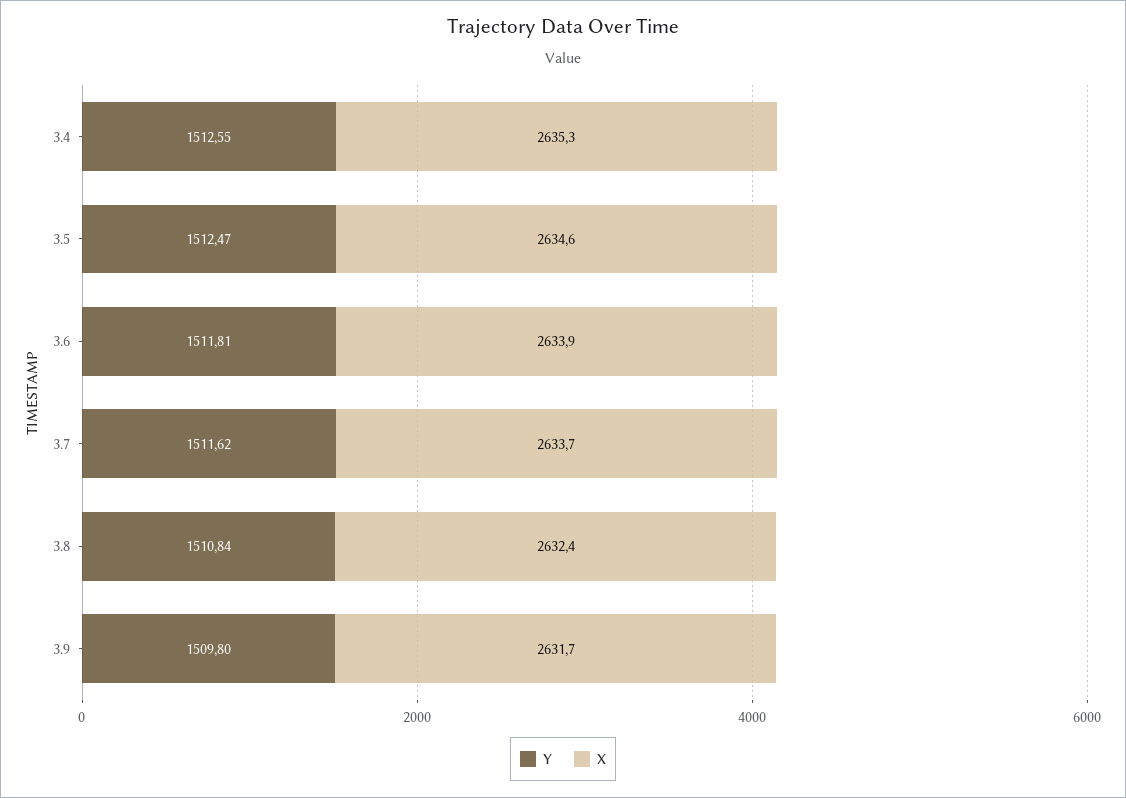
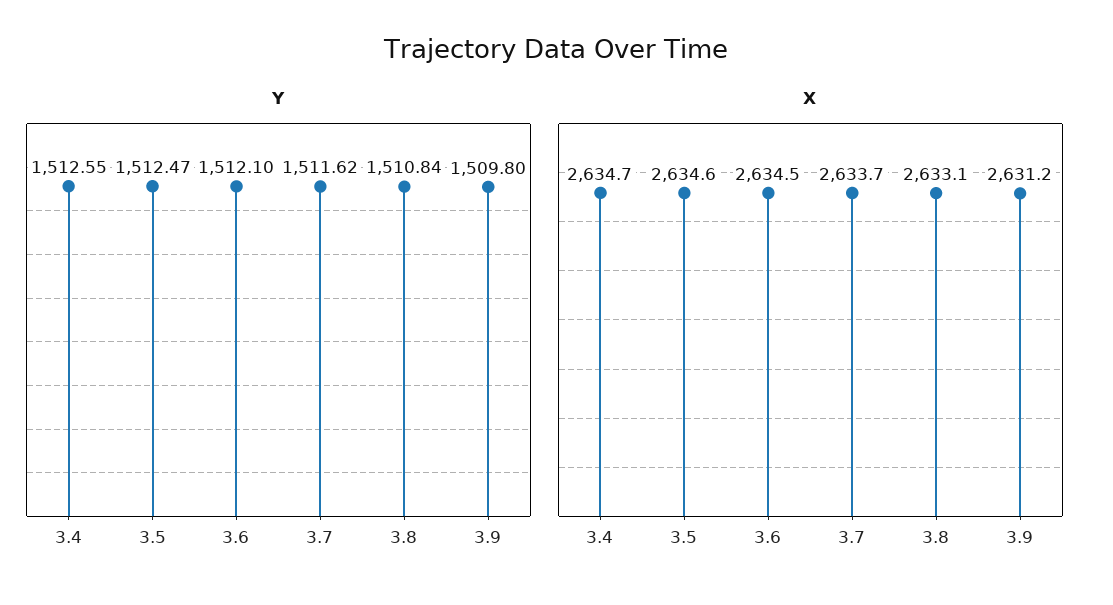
  {
    "Y": {
      "3.4": 1512.55,
      "3.5": 1512.47,
-     "3.6": 1511.81,
+     "3.6": 1512.1,
      "3.7": 1511.62,
      "3.8": 1510.84,
      "3.9": 1509.8
    },
    "X": {
-     "3.4": 2635.3,
+     "3.4": 2634.7,
      "3.5": 2634.6,
-     "3.6": 2633.9,
+     "3.6": 2634.5,
      "3.7": 2633.7,
-     "3.8": 2632.4,
+     "3.8": 2633.1,
-     "3.9": 2631.7
+     "3.9": 2631.2
    }
  }

